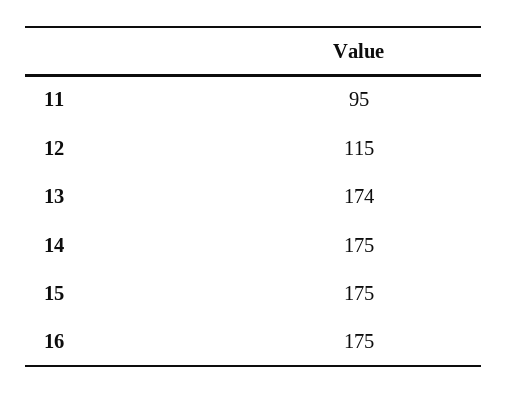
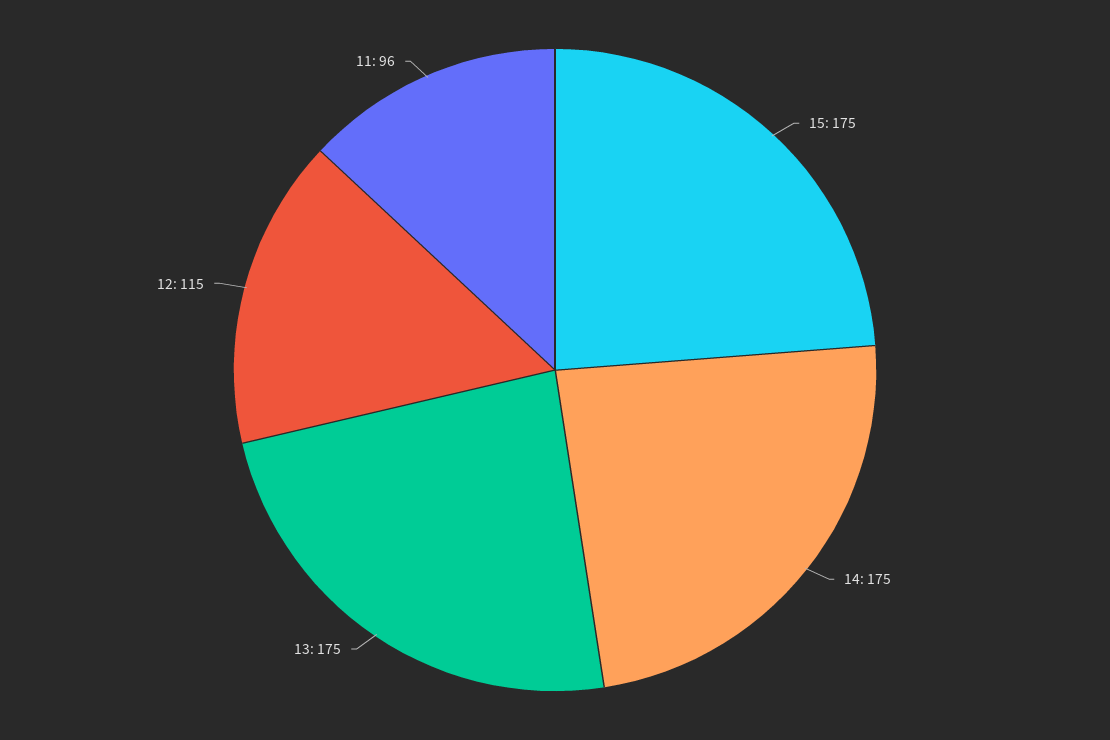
  {
-   "11": 95,
+   "11": 96,
    "12": 115,
-   "13": 174,
+   "13": 175,
    "14": 175,
-   "15": 175,
+   "15": 175
-   "16": 175
  }

